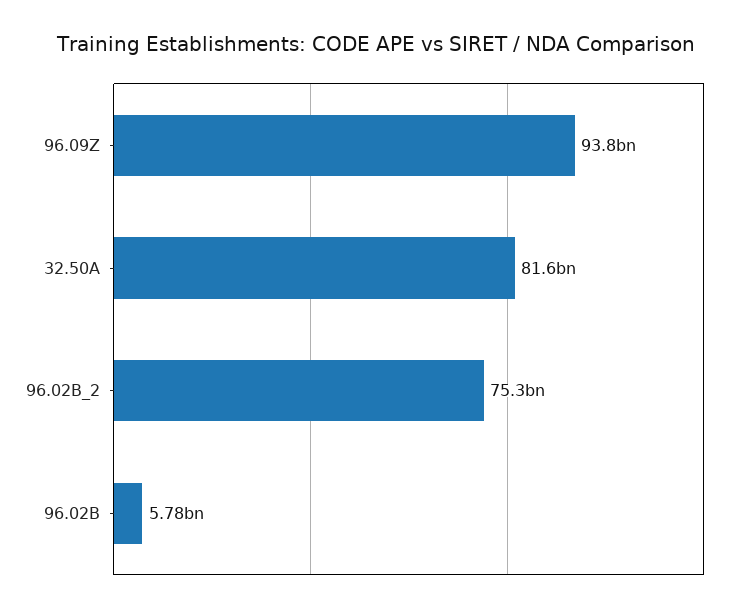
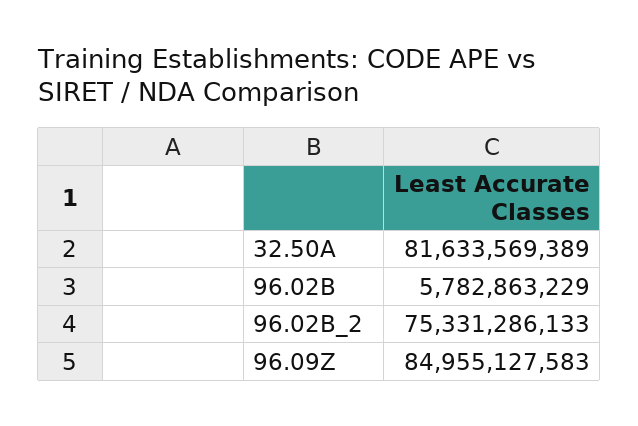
  {
-   "96.09Z": 93800000000,
+   "96.09Z": 84955127583,
    "32.50A": 81633569389,
    "96.02B_2": 75331286133,
    "96.02B": 5782863229
  }

